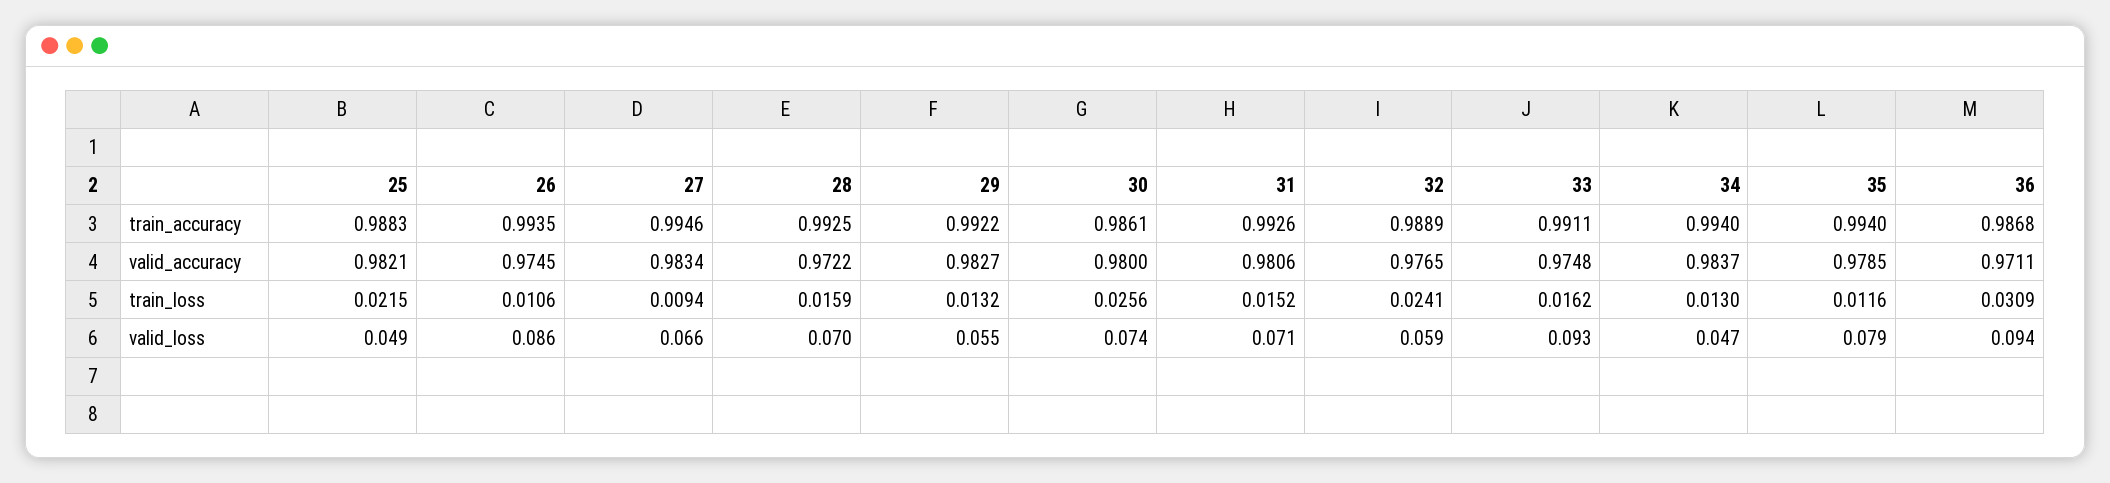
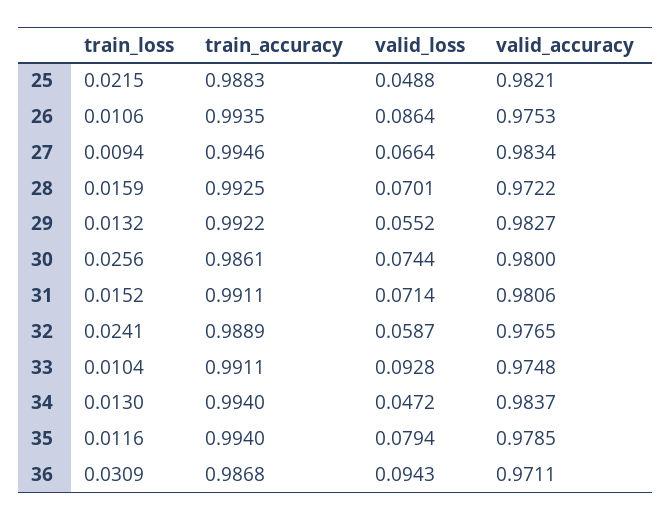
  {
    "25": {
      "train_accuracy": 0.9883,
      "valid_accuracy": 0.9821,
      "train_loss": 0.0215,
      "valid_loss": 0.0488
    },
    "26": {
      "train_accuracy": 0.9935,
-     "valid_accuracy": 0.9745,
+     "valid_accuracy": 0.9753,
      "train_loss": 0.0106,
      "valid_loss": 0.0864
    },
    "27": {
      "train_accuracy": 0.9946,
      "valid_accuracy": 0.9834,
      "train_loss": 0.0094,
      "valid_loss": 0.0664
    },
    "28": {
      "train_accuracy": 0.9925,
      "valid_accuracy": 0.9722,
      "train_loss": 0.0159,
      "valid_loss": 0.0701
    },
    "29": {
      "train_accuracy": 0.9922,
      "valid_accuracy": 0.9827,
      "train_loss": 0.0132,
      "valid_loss": 0.0552
    },
    "30": {
      "train_accuracy": 0.9861,
      "valid_accuracy": 0.98,
      "train_loss": 0.0256,
      "valid_loss": 0.0744
    },
    "31": {
-     "train_accuracy": 0.9926,
+     "train_accuracy": 0.9911,
      "valid_accuracy": 0.9806,
      "train_loss": 0.0152,
      "valid_loss": 0.0714
    },
    "32": {
      "train_accuracy": 0.9889,
      "valid_accuracy": 0.9765,
      "train_loss": 0.0241,
      "valid_loss": 0.0587
    },
    "33": {
      "train_accuracy": 0.9911,
      "valid_accuracy": 0.9748,
-     "train_loss": 0.0162,
+     "train_loss": 0.0104,
      "valid_loss": 0.0928
    },
    "34": {
      "train_accuracy": 0.994,
      "valid_accuracy": 0.9837,
      "train_loss": 0.013,
      "valid_loss": 0.0472
    },
    "35": {
      "train_accuracy": 0.994,
      "valid_accuracy": 0.9785,
      "train_loss": 0.0116,
      "valid_loss": 0.0794
    },
    "36": {
      "train_accuracy": 0.9868,
      "valid_accuracy": 0.9711,
      "train_loss": 0.0309,
      "valid_loss": 0.0943
    }
  }

